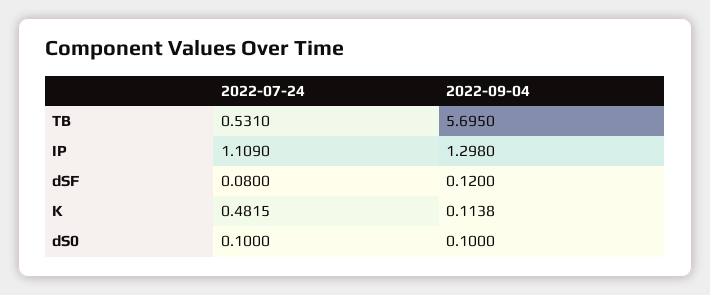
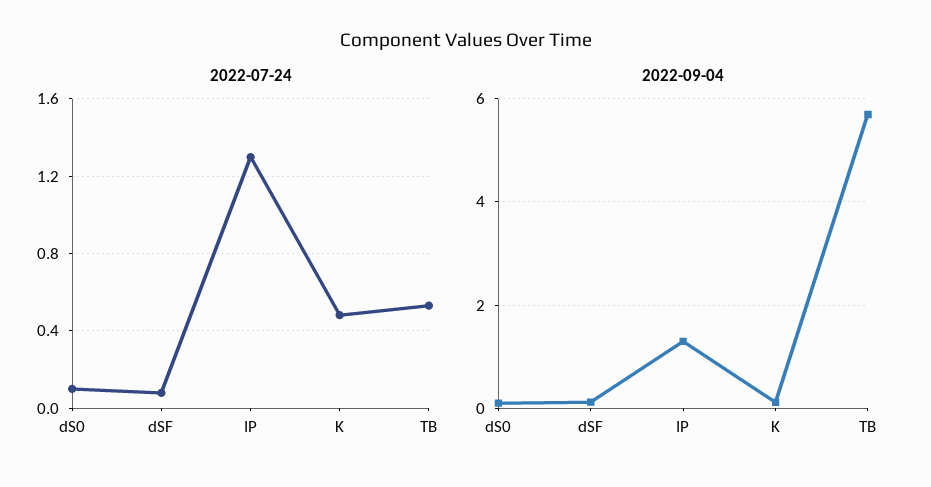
  {
    "2022-07-24": {
      "TB": 0.531,
-     "IP": 1.109,
+     "IP": 1.3,
      "dSF": 0.08,
      "K": 0.4815,
      "dS0": 0.1
    },
    "2022-09-04": {
      "TB": 5.695,
      "IP": 1.298,
      "dSF": 0.12,
      "K": 0.1138,
      "dS0": 0.1
    }
  }

